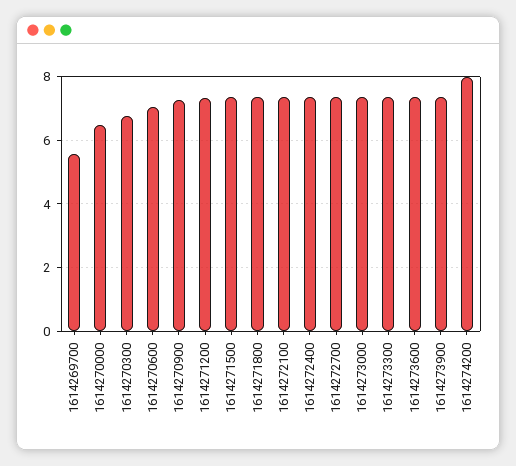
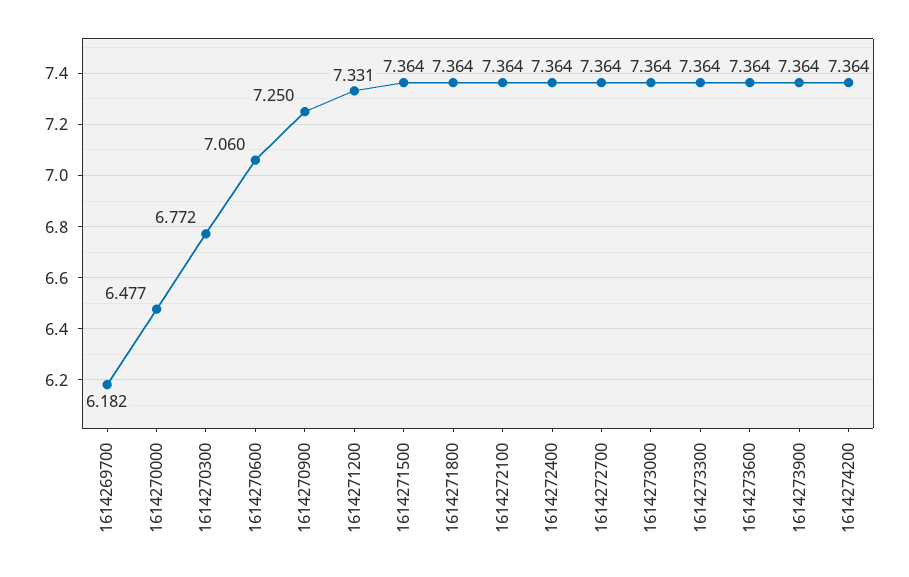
  {
-   "1614269700": 5.6,
+   "1614269700": 6.182,
    "1614270000": 6.477,
    "1614270300": 6.772,
    "1614270600": 7.06,
    "1614270900": 7.25,
    "1614271200": 7.331,
    "1614271500": 7.364,
    "1614271800": 7.364,
    "1614272100": 7.364,
    "1614272400": 7.364,
    "1614272700": 7.364,
    "1614273000": 7.364,
    "1614273300": 7.364,
    "1614273600": 7.364,
    "1614273900": 7.364,
-   "1614274200": 8
+   "1614274200": 7.364
  }

